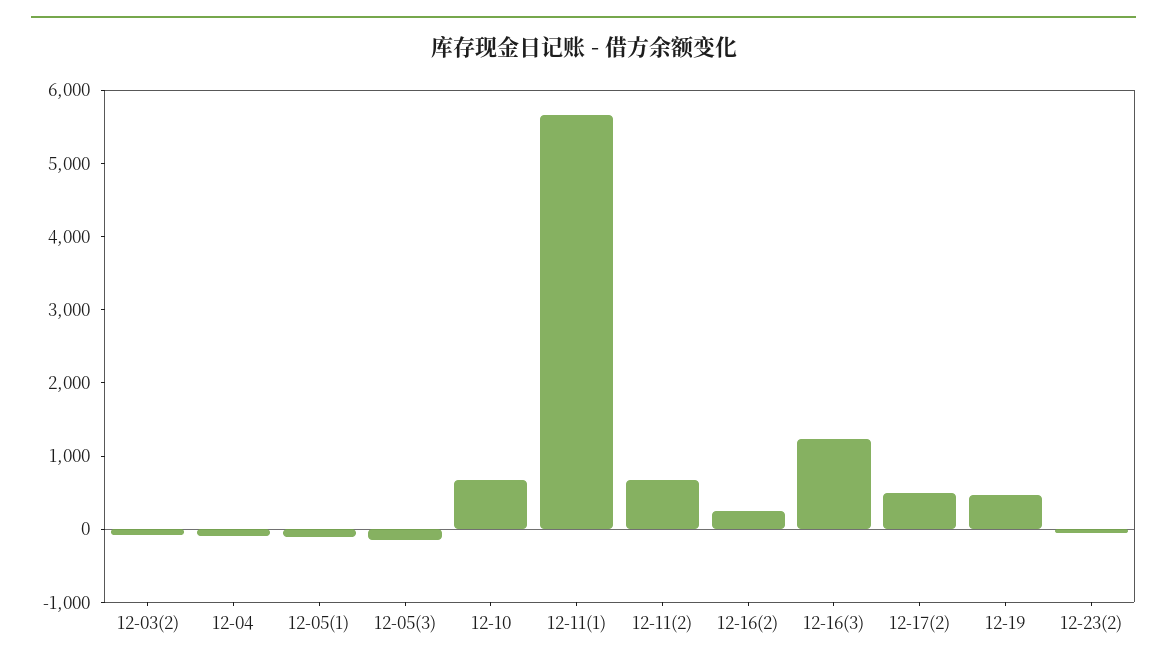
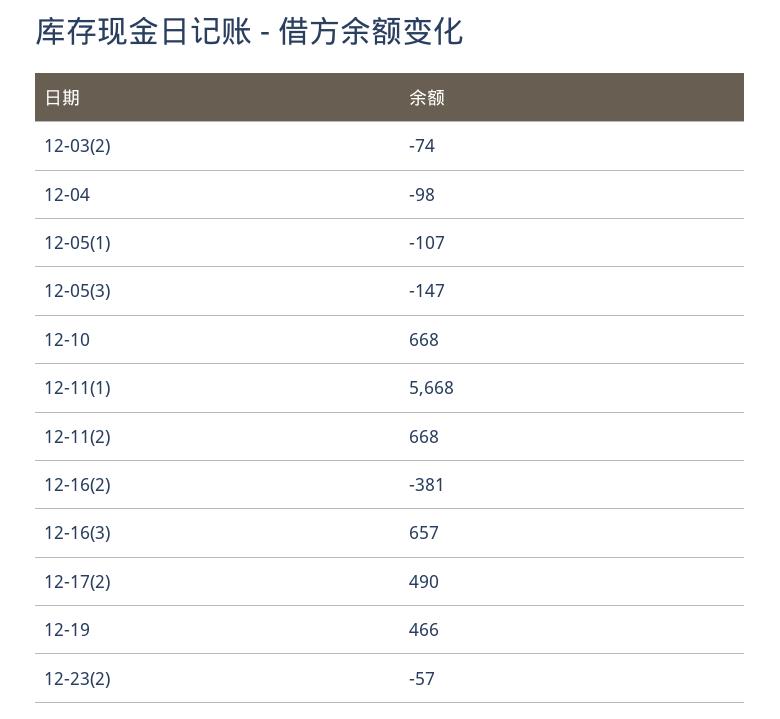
  {
    "12-03(2)": -74,
    "12-04": -98,
    "12-05(1)": -107,
    "12-05(3)": -147,
    "12-10": 668,
    "12-11(1)": 5668,
    "12-11(2)": 668,
-   "12-16(2)": 200,
+   "12-16(2)": -381,
-   "12-16(3)": 1200,
+   "12-16(3)": 657,
    "12-17(2)": 490,
    "12-19": 466,
    "12-23(2)": -57
  }

